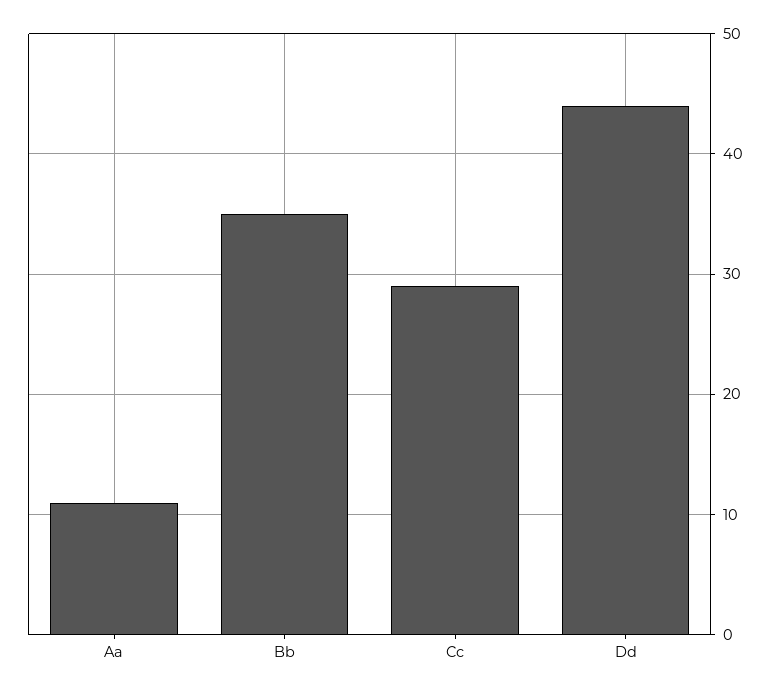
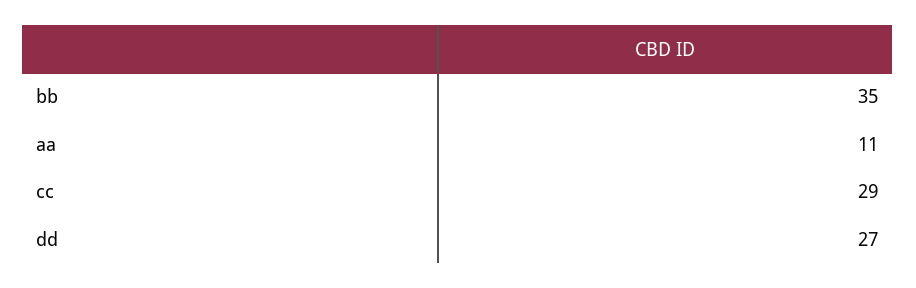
  {
    "Aa": 11,
    "Bb": 35,
    "Cc": 29,
-   "Dd": 44
+   "Dd": 27
  }

